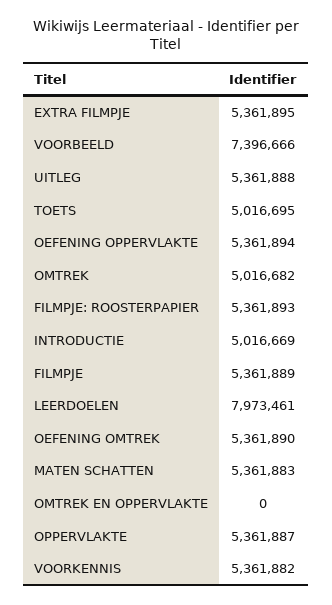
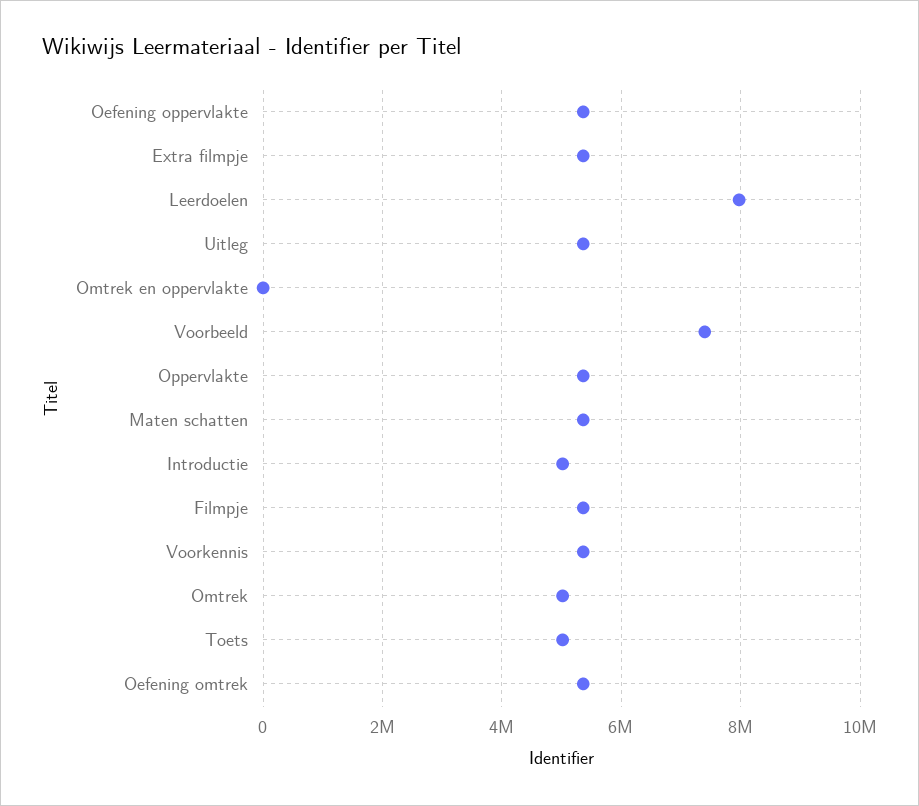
  {
    "EXTRA FILMPJE": 5361895,
    "VOORBEELD": 7396666,
    "UITLEG": 5361888,
    "TOETS": 5016695,
    "OEFENING OPPERVLAKTE": 5361894,
    "OMTREK": 5016682,
-   "FILMPJE: ROOSTERPAPIER": 5361893,
    "INTRODUCTIE": 5016669,
    "FILMPJE": 5361889,
    "LEERDOELEN": 7973461,
    "OEFENING OMTREK": 5361890,
    "MATEN SCHATTEN": 5361883,
    "OMTREK EN OPPERVLAKTE": 0,
    "OPPERVLAKTE": 5361887,
    "VOORKENNIS": 5361882
  }

